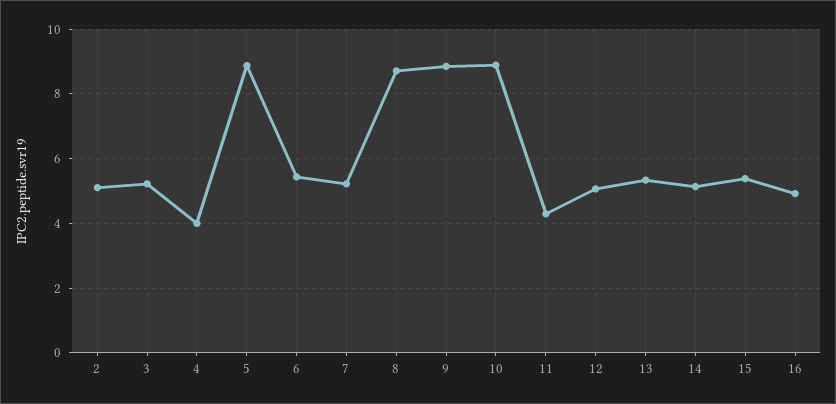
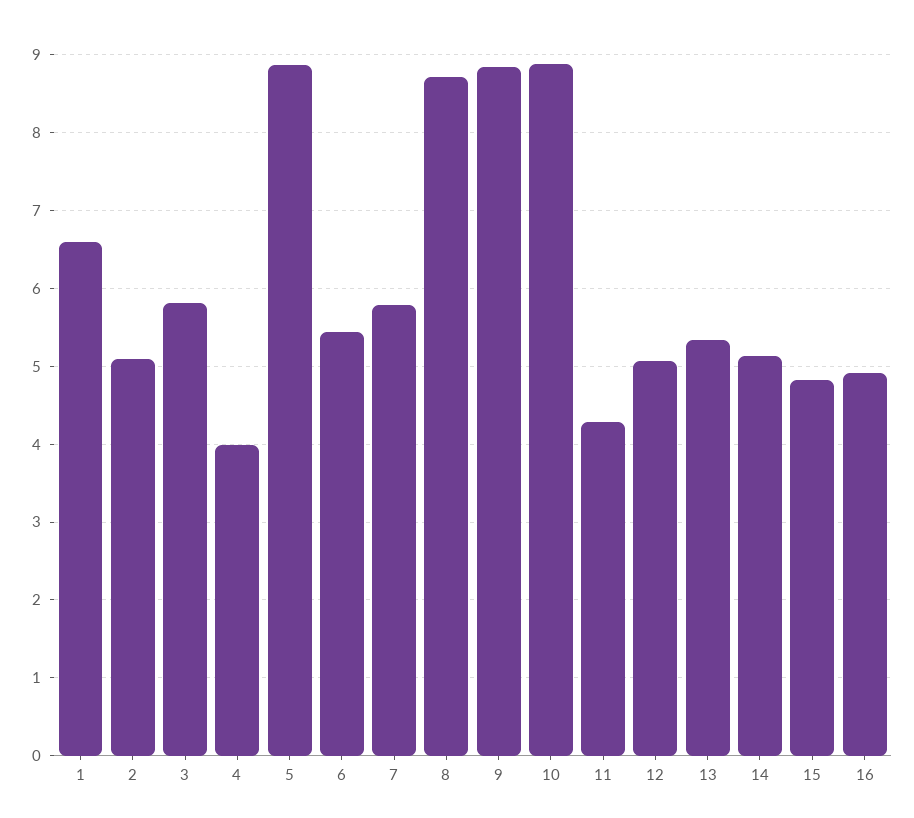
  {
    "2": 5.1,
-   "3": 5.2,
+   "3": 5.8,
    "4": 4,
    "5": 8.9,
    "6": 5.4,
-   "7": 5.2,
+   "7": 5.8,
    "8": 8.7,
    "9": 8.8,
    "10": 8.9,
    "11": 4.3,
    "12": 5.1,
    "13": 5.3,
    "14": 5.1,
-   "15": 5.4,
+   "15": 4.8,
-   "16": 4.9
+   "16": 4.9,
+   "1": 6.6
  }

